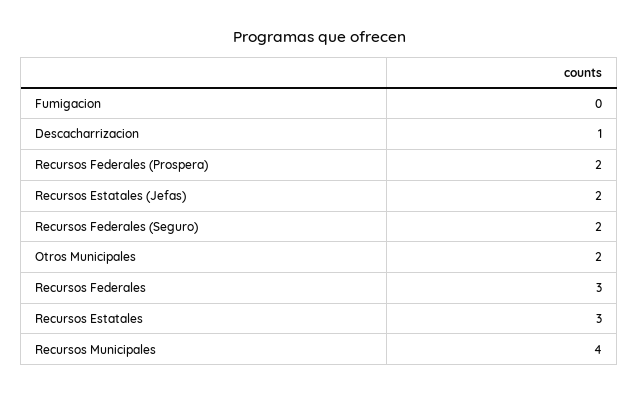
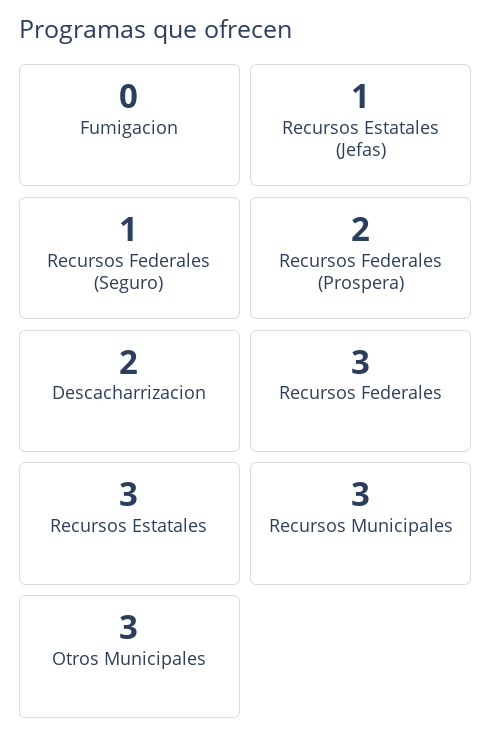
  {
    "Fumigacion": 0,
-   "Descacharrizacion": 1,
+   "Descacharrizacion": 2,
    "Recursos Federales (Prospera)": 2,
-   "Recursos Estatales (Jefas)": 2,
+   "Recursos Estatales (Jefas)": 1,
-   "Recursos Federales (Seguro)": 2,
+   "Recursos Federales (Seguro)": 1,
-   "Otros Municipales": 2,
+   "Otros Municipales": 3,
    "Recursos Federales": 3,
    "Recursos Estatales": 3,
-   "Recursos Municipales": 4
+   "Recursos Municipales": 3
  }

